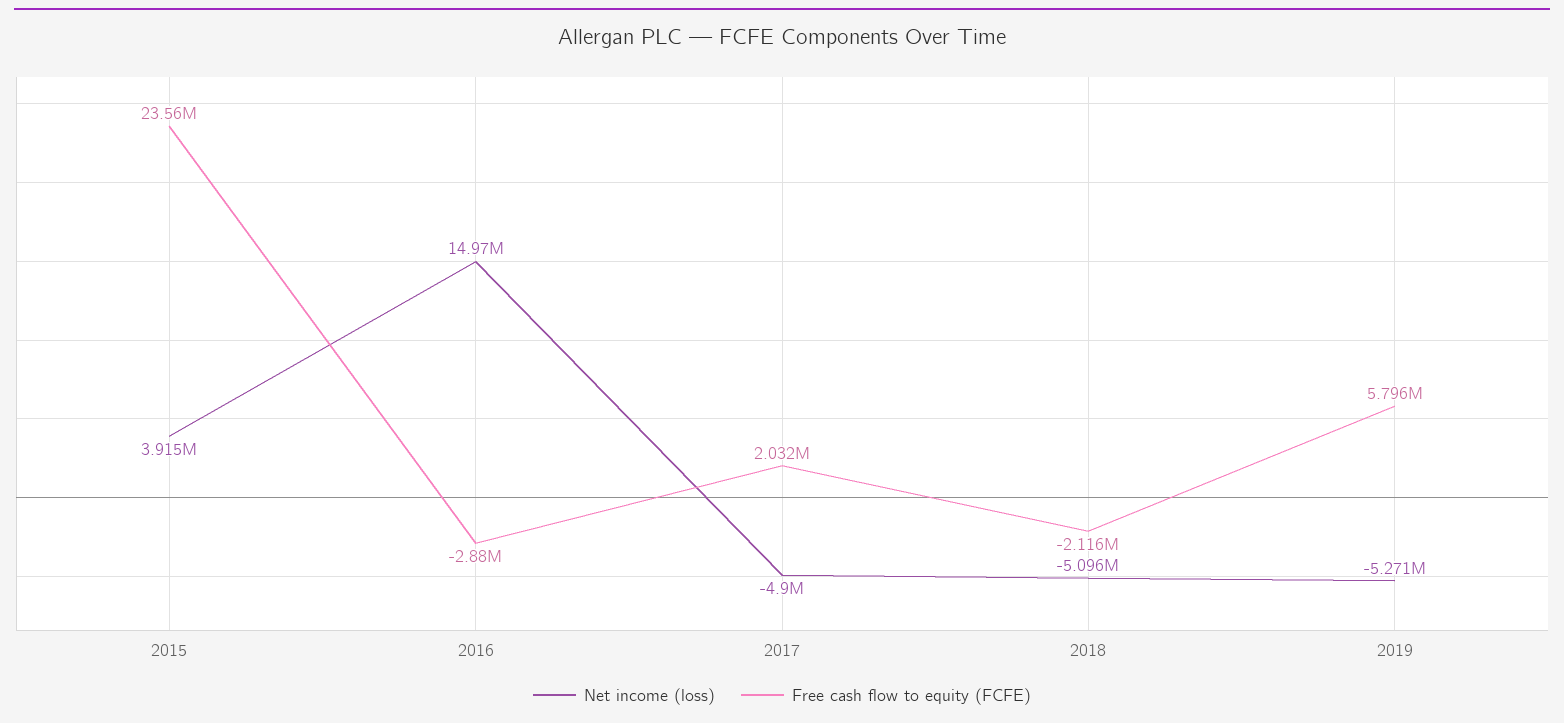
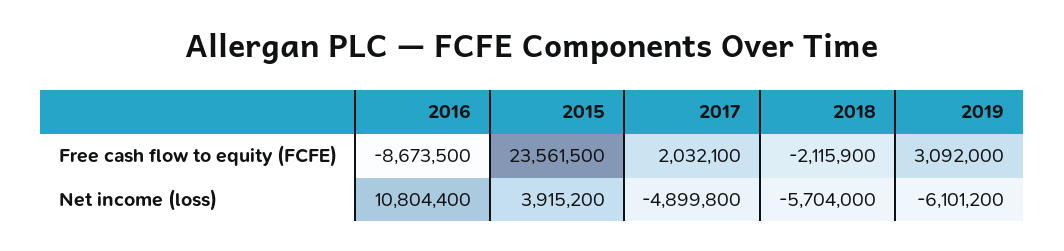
  {
    "Net income (loss)": {
      "2015": 3915200,
-     "2016": 14970000,
+     "2016": 10804400,
      "2017": -4899800,
-     "2018": -5096000,
+     "2018": -5704000,
-     "2019": -5271000
+     "2019": -6101200
    },
    "Free cash flow to equity (FCFE)": {
      "2015": 23561500,
-     "2016": -2880000,
+     "2016": -8673500,
      "2017": 2032100,
      "2018": -2115900,
-     "2019": 5796000
+     "2019": 3092000
    }
  }

